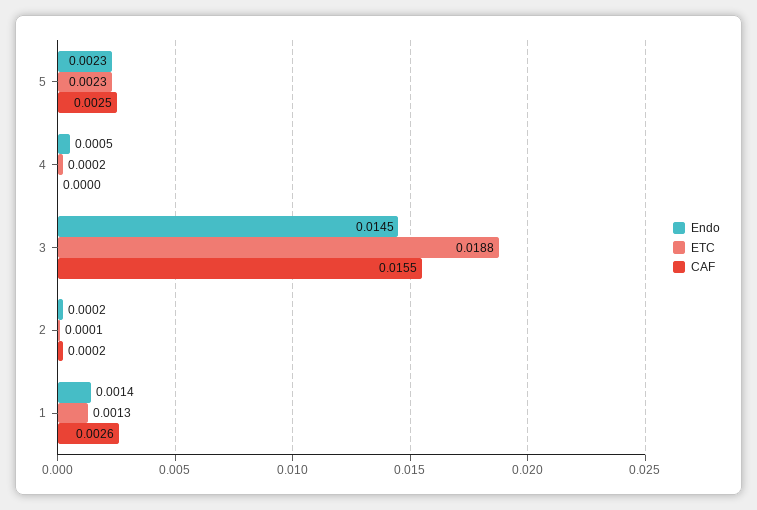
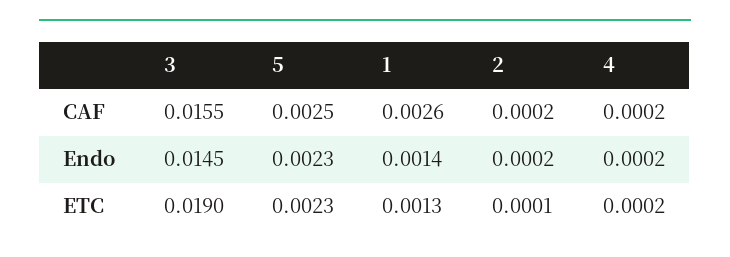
  {
    "Endo": {
      "5": 0.0023,
-     "4": 0.0005,
+     "4": 0.0002,
      "3": 0.0145,
      "2": 0.0002,
      "1": 0.0014
    },
    "ETC": {
      "5": 0.0023,
      "4": 0.0002,
-     "3": 0.0188,
+     "3": 0.019,
      "2": 0.0001,
      "1": 0.0013
    },
    "CAF": {
      "5": 0.0025,
-     "4": 0,
+     "4": 0.0002,
      "3": 0.0155,
      "2": 0.0002,
      "1": 0.0026
    }
  }

